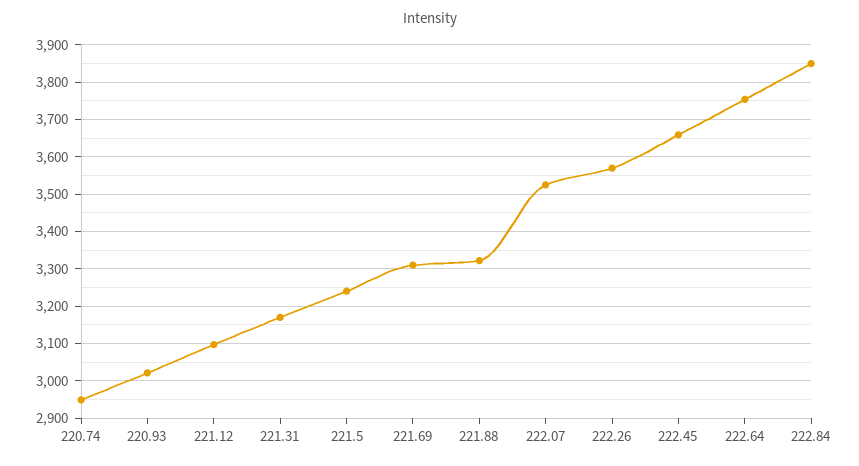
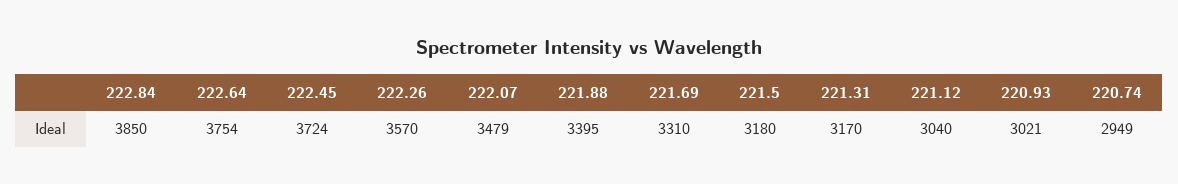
  {
    "220.74": 2949,
    "220.93": 3021,
-   "221.12": 3100,
+   "221.12": 3040,
    "221.31": 3170,
-   "221.5": 3240,
+   "221.5": 3180,
    "221.69": 3310,
-   "221.88": 3320,
+   "221.88": 3395,
-   "222.07": 3520,
+   "222.07": 3479,
    "222.26": 3570,
-   "222.45": 3660,
+   "222.45": 3724,
    "222.64": 3754,
    "222.84": 3850
  }

